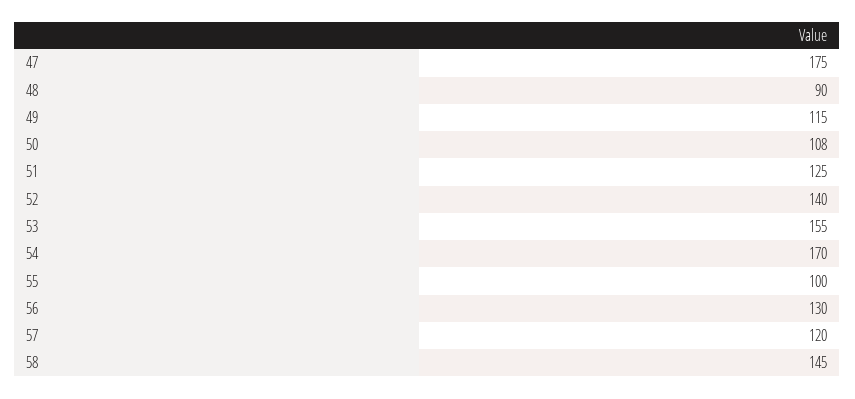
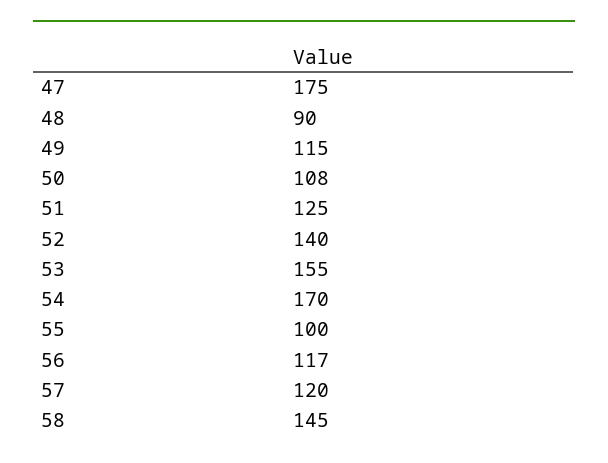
  {
    "47": 175,
    "48": 90,
    "49": 115,
    "50": 108,
    "51": 125,
    "52": 140,
    "53": 155,
    "54": 170,
    "55": 100,
-   "56": 130,
+   "56": 117,
    "57": 120,
    "58": 145
  }

